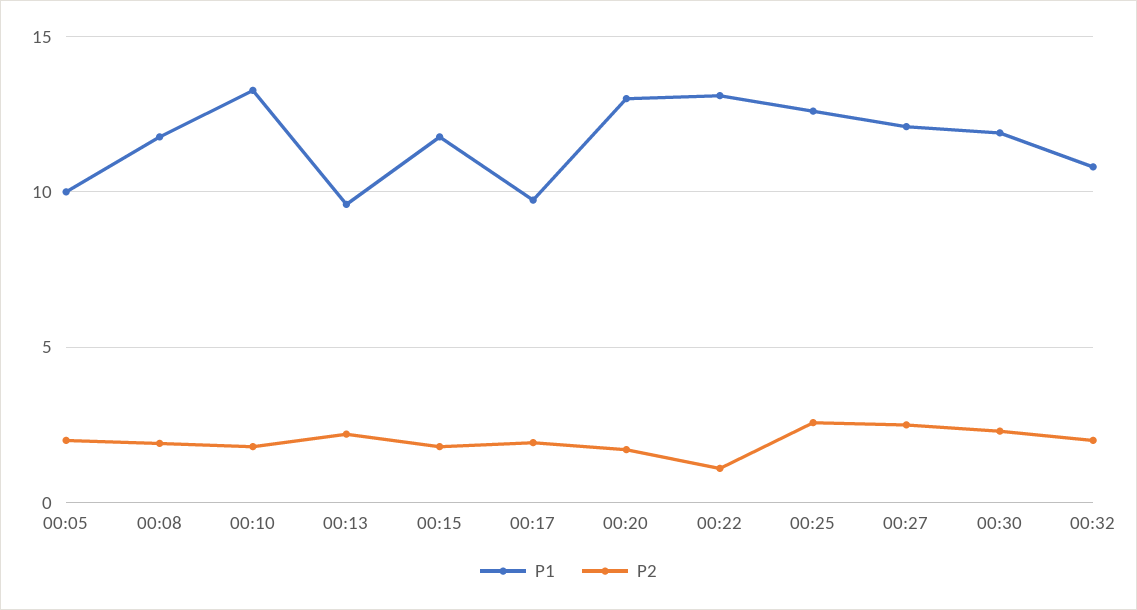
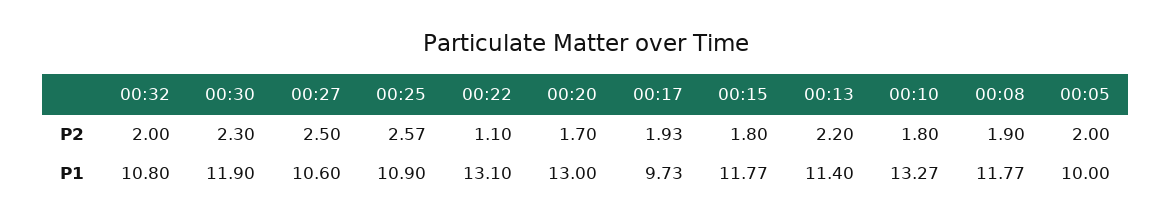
  {
    "P1": {
      "00:05": 10,
      "00:08": 11.77,
      "00:10": 13.27,
-     "00:13": 9.5,
+     "00:13": 11.4,
      "00:15": 11.77,
      "00:17": 9.73,
      "00:20": 13,
      "00:22": 13.1,
-     "00:25": 12.5,
+     "00:25": 10.9,
-     "00:27": 12,
+     "00:27": 10.6,
      "00:30": 11.9,
      "00:32": 10.8
    },
    "P2": {
      "00:05": 2,
      "00:08": 1.9,
      "00:10": 1.8,
      "00:13": 2.2,
      "00:15": 1.8,
      "00:17": 1.93,
      "00:20": 1.7,
      "00:22": 1.1,
      "00:25": 2.57,
      "00:27": 2.5,
      "00:30": 2.3,
      "00:32": 2
    }
  }

